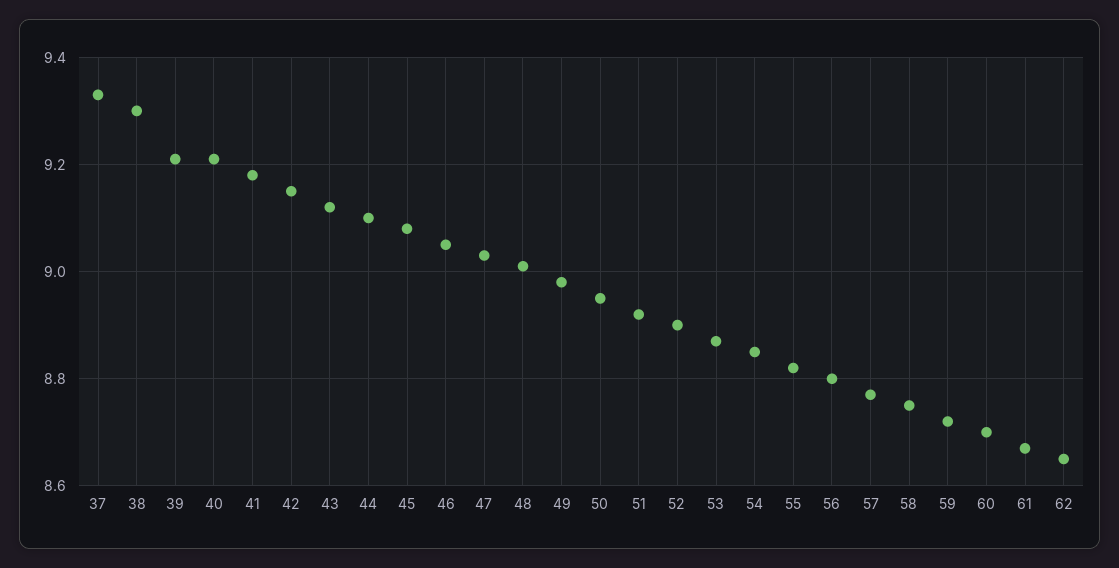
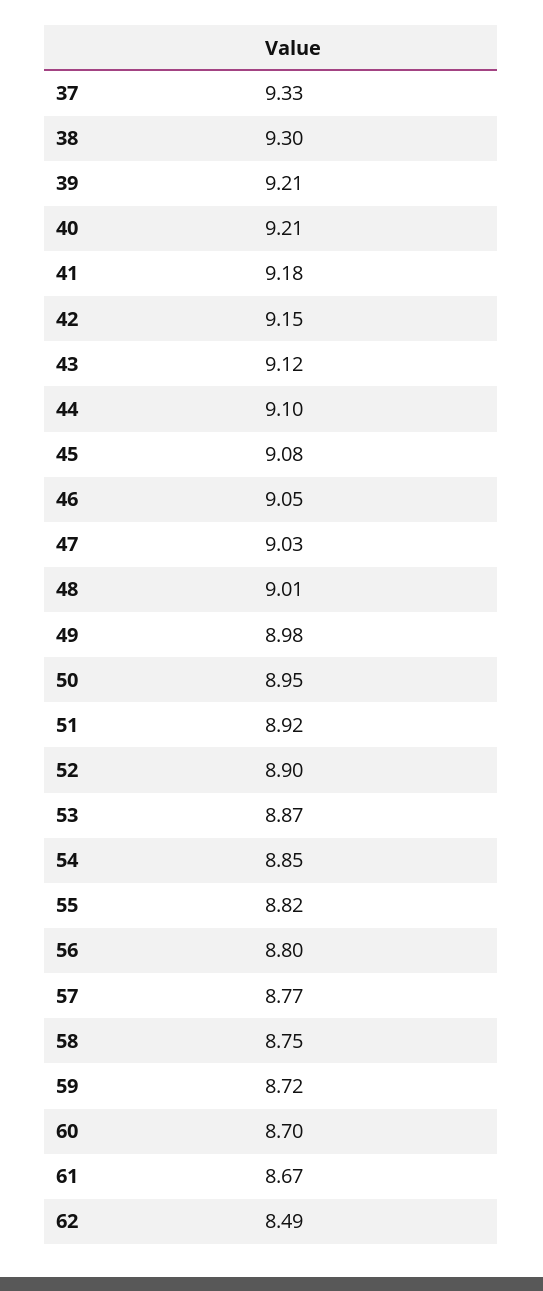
  {
    "37": 9.33,
    "38": 9.3,
    "39": 9.21,
    "40": 9.21,
    "41": 9.18,
    "42": 9.15,
    "43": 9.12,
    "44": 9.1,
    "45": 9.08,
    "46": 9.05,
    "47": 9.03,
    "48": 9.01,
    "49": 8.98,
    "50": 8.95,
    "51": 8.92,
    "52": 8.9,
    "53": 8.87,
    "54": 8.85,
    "55": 8.82,
    "56": 8.8,
    "57": 8.77,
    "58": 8.75,
    "59": 8.72,
    "60": 8.7,
    "61": 8.67,
-   "62": 8.65
+   "62": 8.49
  }

